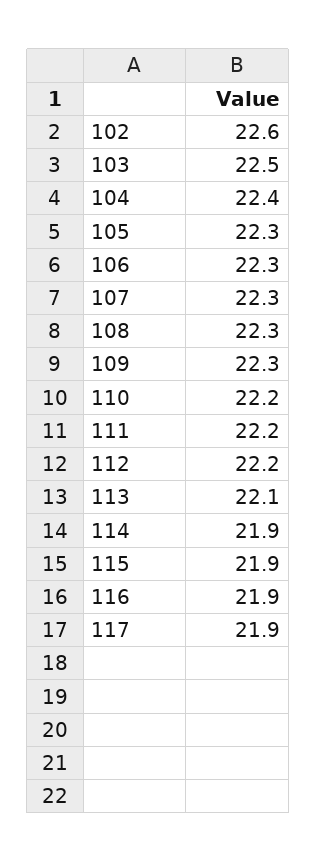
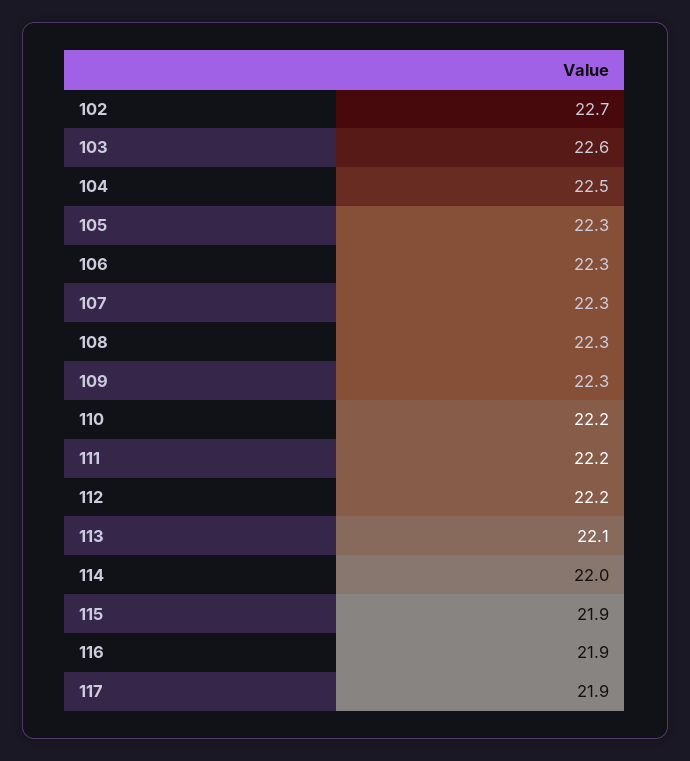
  {
-   "102": 22.6,
+   "102": 22.7,
-   "103": 22.5,
+   "103": 22.6,
-   "104": 22.4,
+   "104": 22.5,
    "105": 22.3,
    "106": 22.3,
    "107": 22.3,
    "108": 22.3,
    "109": 22.3,
    "110": 22.2,
    "111": 22.2,
    "112": 22.2,
    "113": 22.1,
-   "114": 21.9,
+   "114": 22,
    "115": 21.9,
    "116": 21.9,
    "117": 21.9
  }

